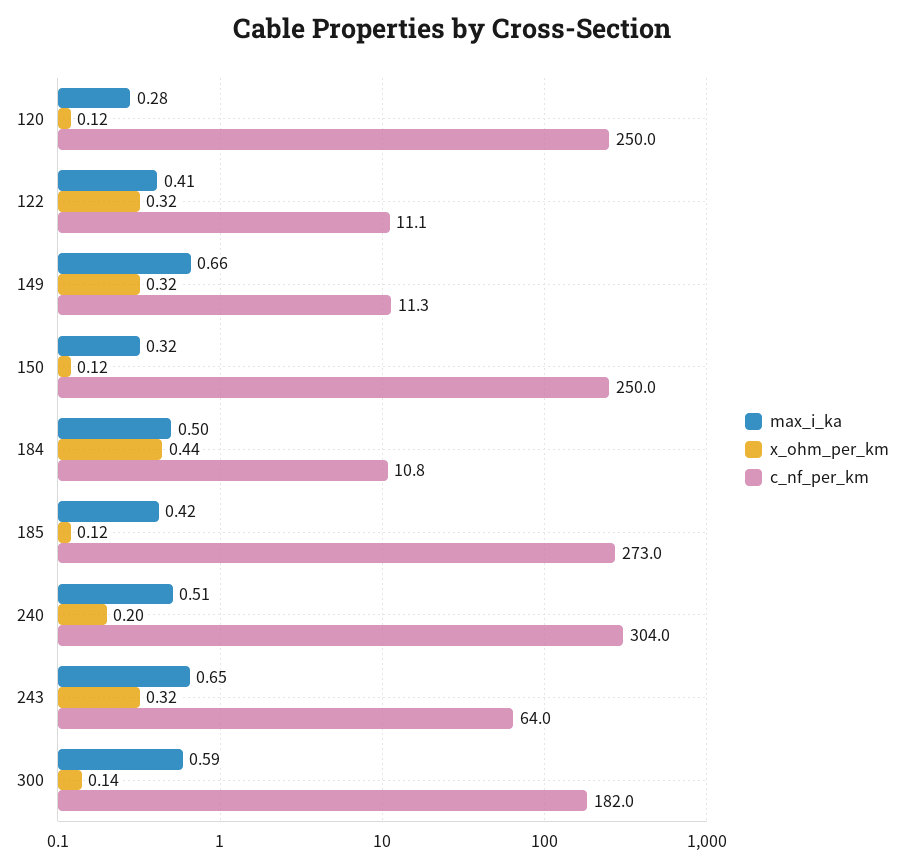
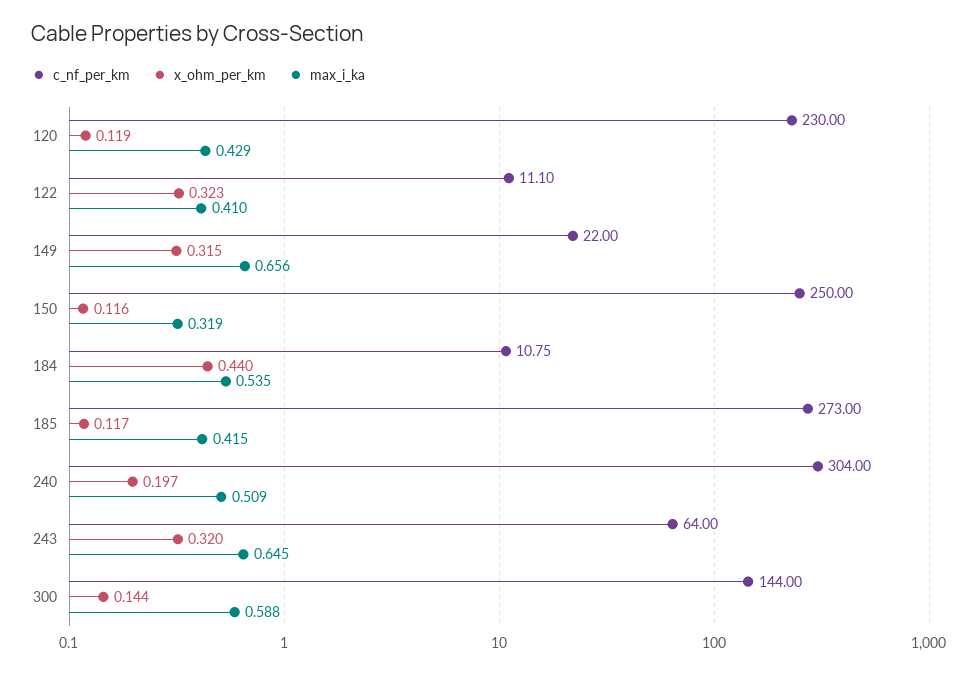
  {
    "max_i_ka": {
-     "120": 0.28,
+     "120": 0.429,
      "122": 0.41,
      "149": 0.656,
      "150": 0.319,
-     "184": 0.5,
+     "184": 0.535,
      "185": 0.415,
      "240": 0.509,
      "243": 0.645,
      "300": 0.588
    },
    "x_ohm_per_km": {
      "120": 0.119,
      "122": 0.323,
      "149": 0.315,
      "150": 0.116,
      "184": 0.44,
      "185": 0.117,
      "240": 0.197,
      "243": 0.32,
      "300": 0.144
    },
    "c_nf_per_km": {
-     "120": 250,
+     "120": 230,
      "122": 11.1,
-     "149": 11.3,
+     "149": 22,
      "150": 250,
      "184": 10.75,
      "185": 273,
      "240": 304,
      "243": 64,
-     "300": 182
+     "300": 144
    }
  }

